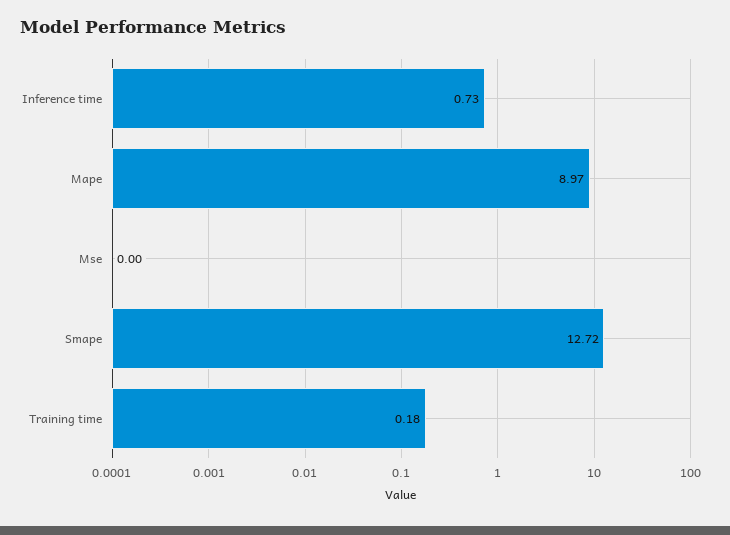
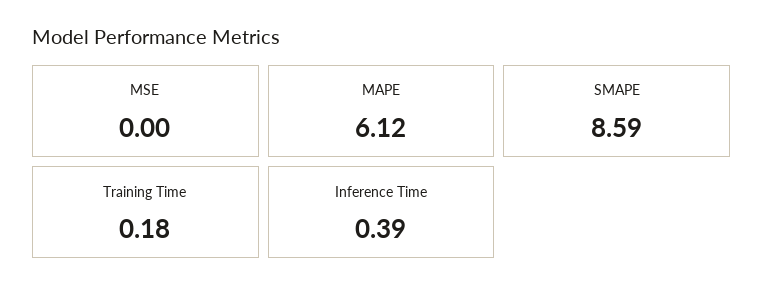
  {
-   "Inference time": 0.73,
+   "Inference time": 0.39,
-   "Mape": 8.97,
+   "Mape": 6.12,
    "Mse": 0,
-   "Smape": 12.72,
+   "Smape": 8.59,
    "Training time": 0.18
  }

